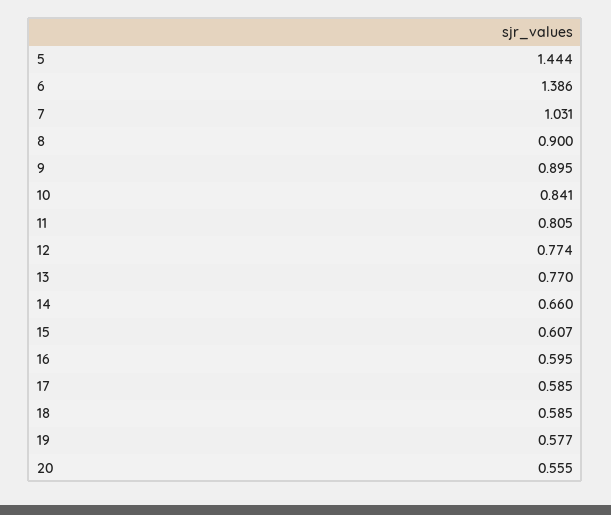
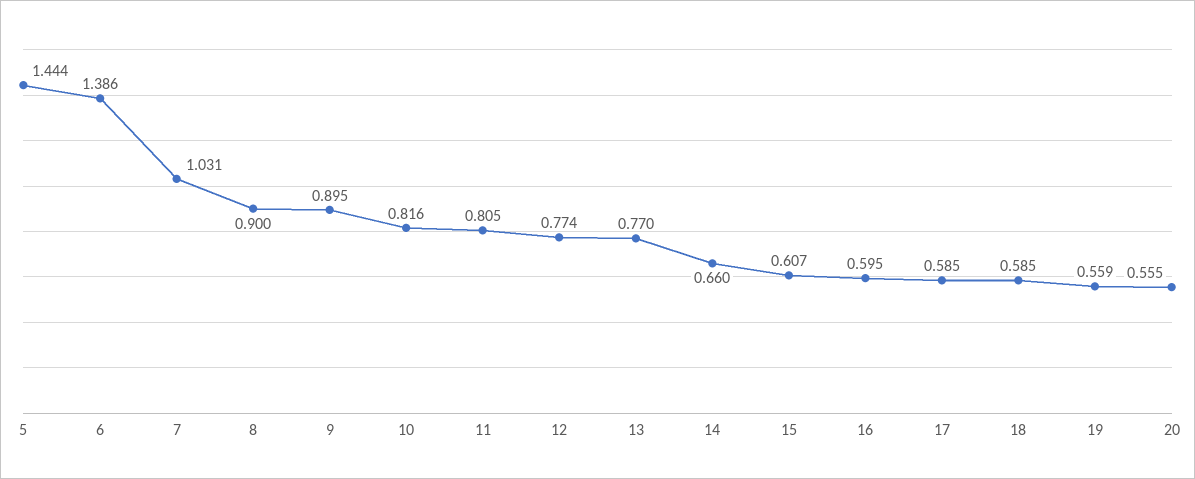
  {
    "5": 1.444,
    "6": 1.386,
    "7": 1.031,
    "8": 0.9,
    "9": 0.895,
-   "10": 0.841,
+   "10": 0.816,
    "11": 0.805,
    "12": 0.774,
    "13": 0.77,
    "14": 0.66,
    "15": 0.607,
    "16": 0.595,
    "17": 0.585,
    "18": 0.585,
-   "19": 0.577,
+   "19": 0.559,
    "20": 0.555
  }

